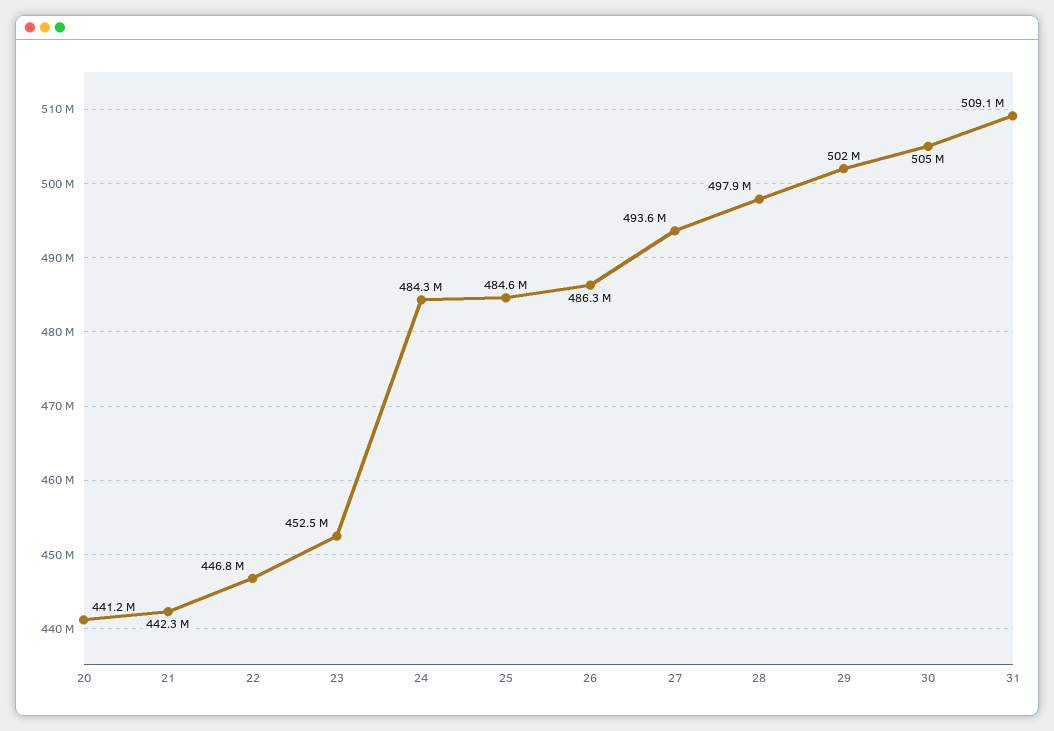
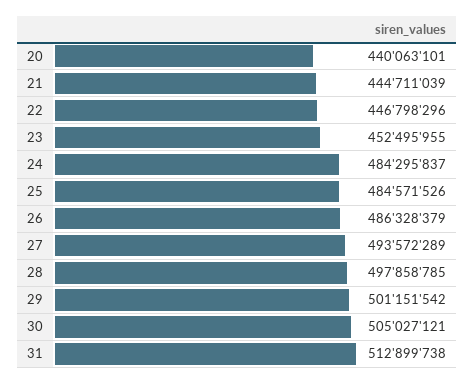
  {
-   "20": 441200000,
+   "20": 440063101,
-   "21": 442300000,
+   "21": 444711039,
    "22": 446798296,
    "23": 452495955,
    "24": 484295837,
    "25": 484571526,
    "26": 486328379,
    "27": 493572289,
    "28": 497858785,
-   "29": 502000000,
+   "29": 501151542,
    "30": 505027121,
-   "31": 509100000
+   "31": 512899738
  }

